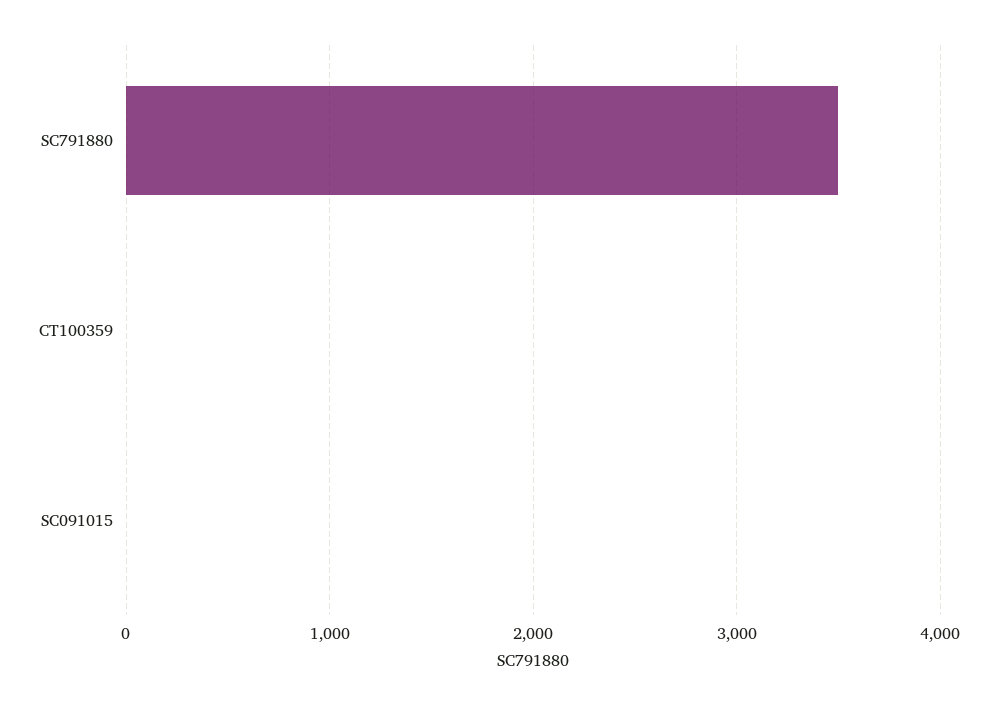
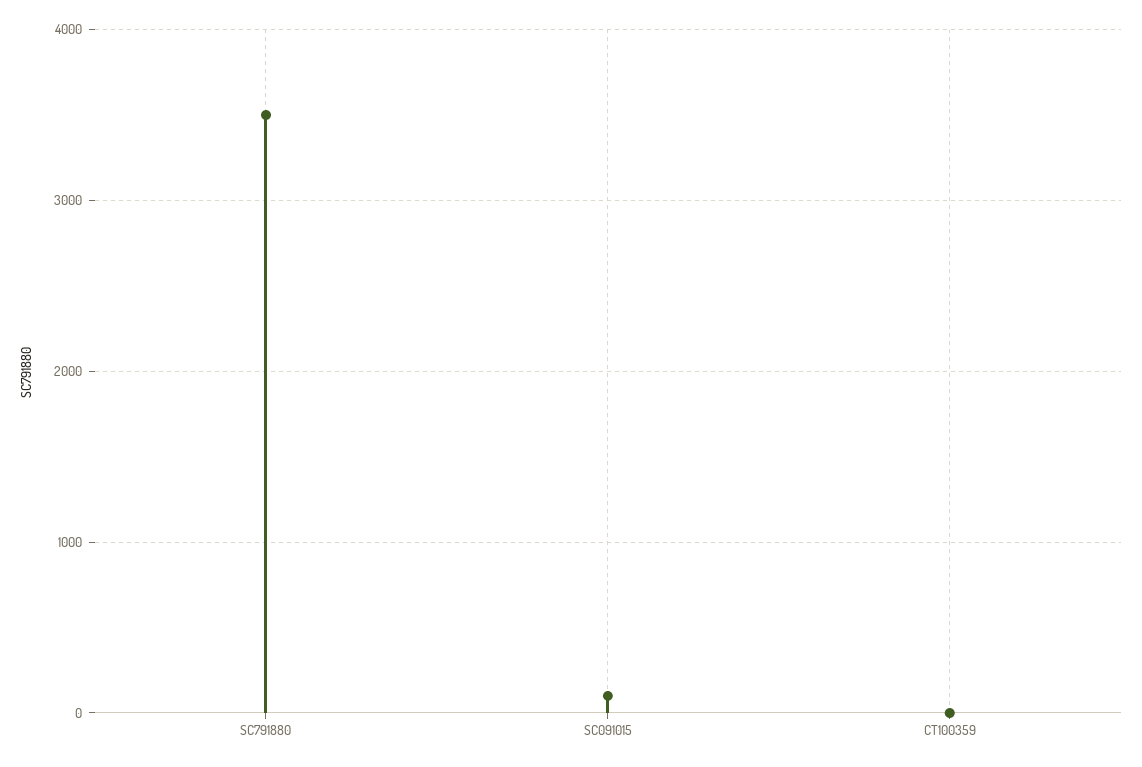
  {
    "SC791880": 3500,
    "CT100359": 0,
-   "SC091015": 0
+   "SC091015": 100
  }

